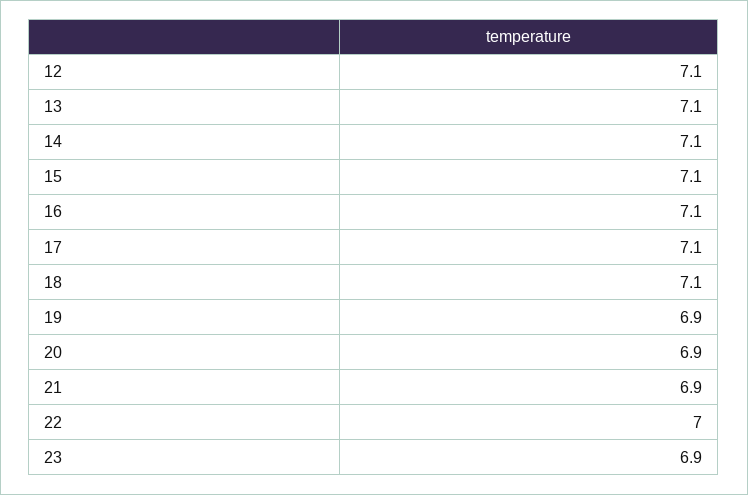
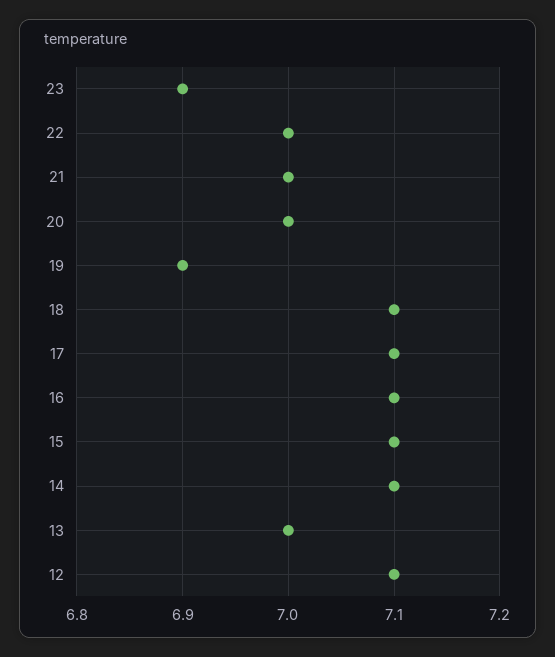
  {
    "12": 7.1,
-   "13": 7.1,
+   "13": 7,
    "14": 7.1,
    "15": 7.1,
    "16": 7.1,
    "17": 7.1,
    "18": 7.1,
    "19": 6.9,
-   "20": 6.9,
+   "20": 7,
-   "21": 6.9,
+   "21": 7,
    "22": 7,
    "23": 6.9
  }

